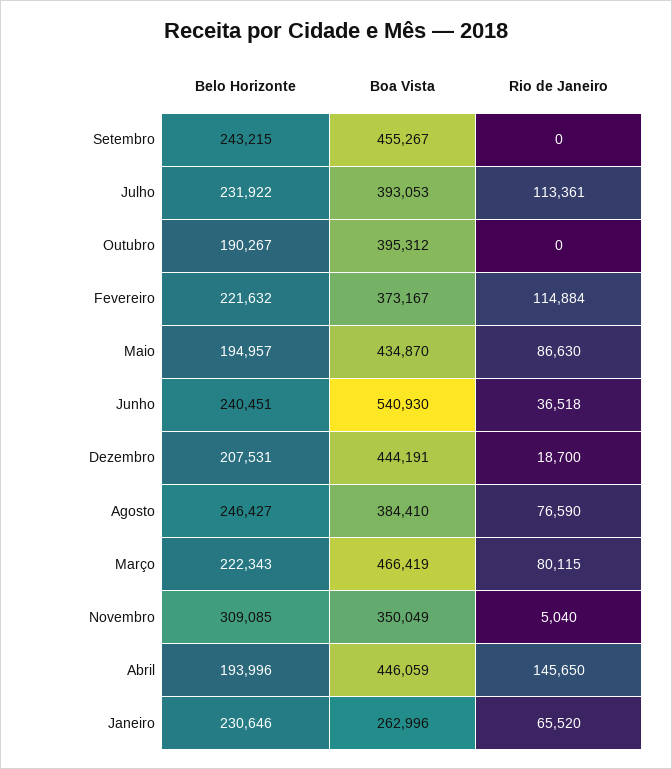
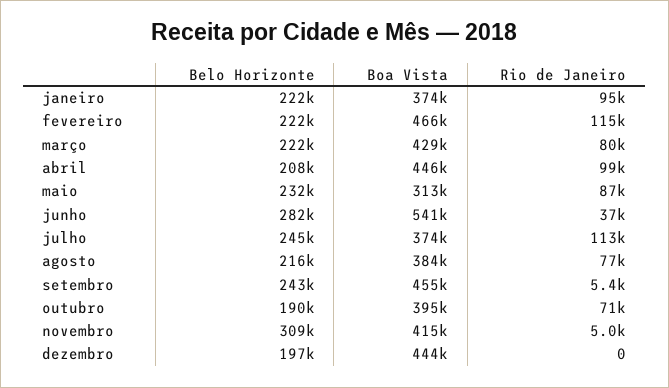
  {
    "Belo Horizonte": {
      "Setembro": 243215,
-     "Julho": 231922,
+     "Julho": 245000,
      "Outubro": 190267,
      "Fevereiro": 221632,
-     "Maio": 194957,
+     "Maio": 232000,
-     "Junho": 240451,
+     "Junho": 282000,
-     "Dezembro": 207531,
+     "Dezembro": 197000,
-     "Agosto": 246427,
+     "Agosto": 216000,
      "Março": 222343,
      "Novembro": 309085,
-     "Abril": 193996,
+     "Abril": 208000,
-     "Janeiro": 230646
+     "Janeiro": 222000
    },
    "Boa Vista": {
      "Setembro": 455267,
-     "Julho": 393053,
+     "Julho": 374000,
      "Outubro": 395312,
-     "Fevereiro": 373167,
+     "Fevereiro": 466000,
-     "Maio": 434870,
+     "Maio": 313000,
      "Junho": 540930,
      "Dezembro": 444191,
      "Agosto": 384410,
-     "Março": 466419,
+     "Março": 429000,
-     "Novembro": 350049,
+     "Novembro": 415000,
      "Abril": 446059,
-     "Janeiro": 262996
+     "Janeiro": 374000
    },
    "Rio de Janeiro": {
-     "Setembro": 0,
+     "Setembro": 5400,
      "Julho": 113361,
-     "Outubro": 0,
+     "Outubro": 71000,
      "Fevereiro": 114884,
      "Maio": 86630,
      "Junho": 36518,
-     "Dezembro": 18700,
+     "Dezembro": 0,
      "Agosto": 76590,
      "Março": 80115,
      "Novembro": 5040,
-     "Abril": 145650,
+     "Abril": 99000,
-     "Janeiro": 65520
+     "Janeiro": 95000
    }
  }

